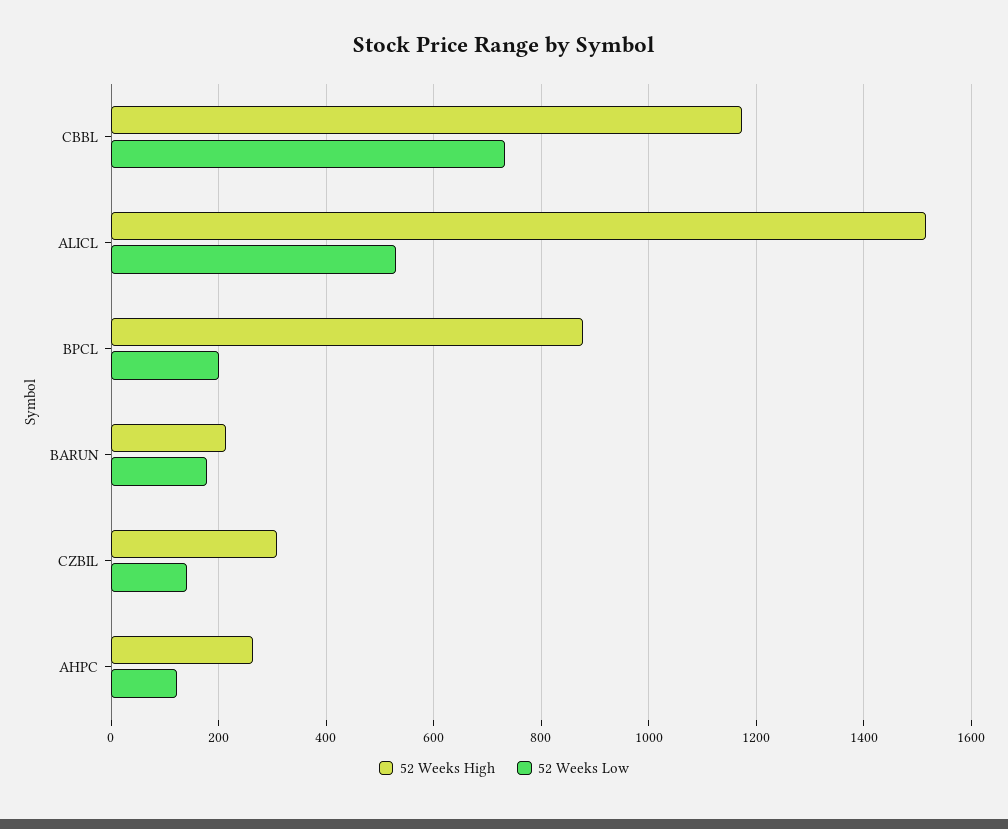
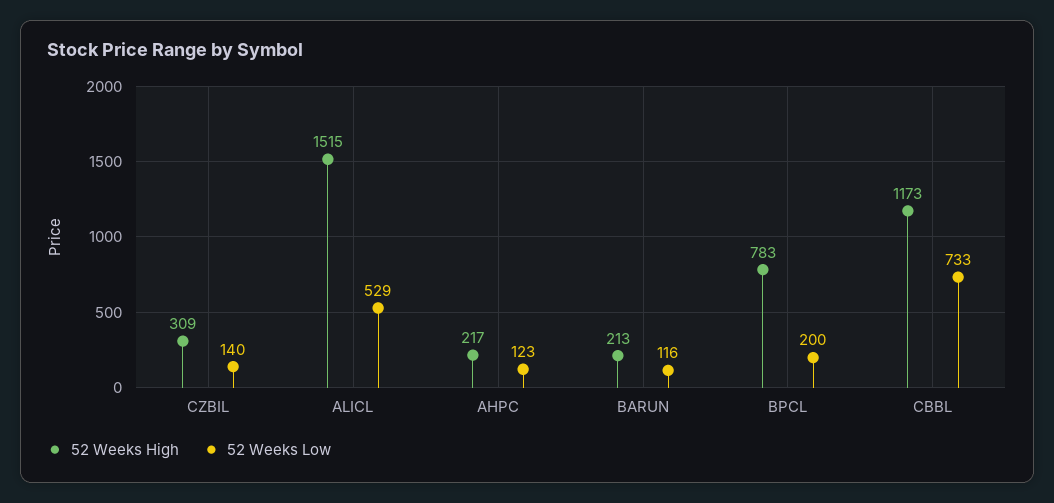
  {
    "52 Weeks High": {
      "CBBL": 1173,
      "ALICL": 1515,
-     "BPCL": 880,
+     "BPCL": 783,
      "BARUN": 213,
      "CZBIL": 309,
-     "AHPC": 260
+     "AHPC": 217
    },
    "52 Weeks Low": {
      "CBBL": 733,
      "ALICL": 529,
      "BPCL": 200,
-     "BARUN": 180,
+     "BARUN": 116,
      "CZBIL": 140,
      "AHPC": 123
    }
  }

